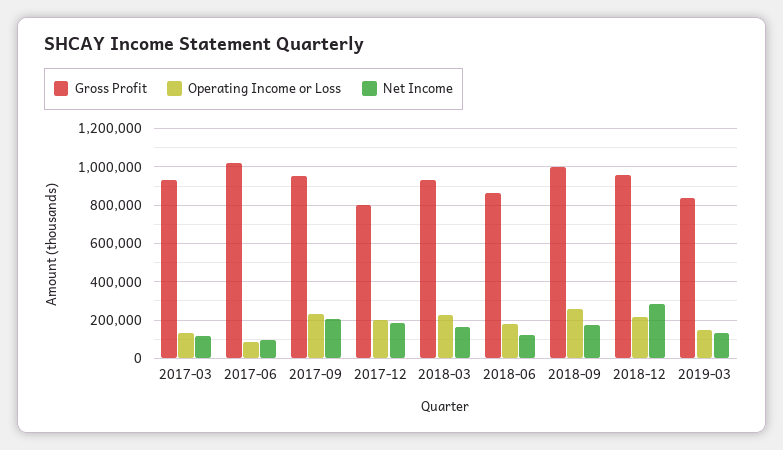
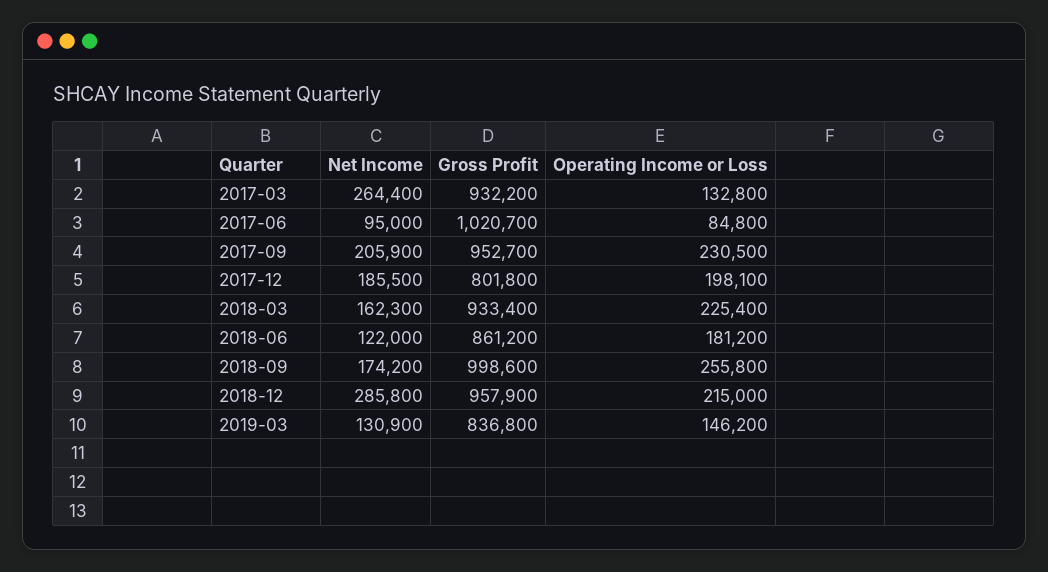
  {
    "Gross Profit": {
      "2017-03": 932200,
      "2017-06": 1020700,
      "2017-09": 952700,
      "2017-12": 801800,
      "2018-03": 933400,
      "2018-06": 861200,
      "2018-09": 998600,
      "2018-12": 957900,
      "2019-03": 836800
    },
    "Operating Income or Loss": {
      "2017-03": 132800,
      "2017-06": 84800,
      "2017-09": 230500,
      "2017-12": 198100,
      "2018-03": 225400,
      "2018-06": 181200,
      "2018-09": 255800,
      "2018-12": 215000,
      "2019-03": 146200
    },
    "Net Income": {
-     "2017-03": 100000,
+     "2017-03": 264400,
      "2017-06": 95000,
      "2017-09": 205900,
      "2017-12": 185500,
      "2018-03": 162300,
      "2018-06": 122000,
      "2018-09": 174200,
      "2018-12": 285800,
      "2019-03": 130900
    }
  }

